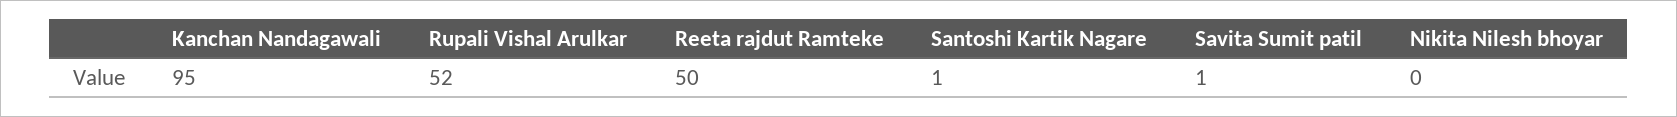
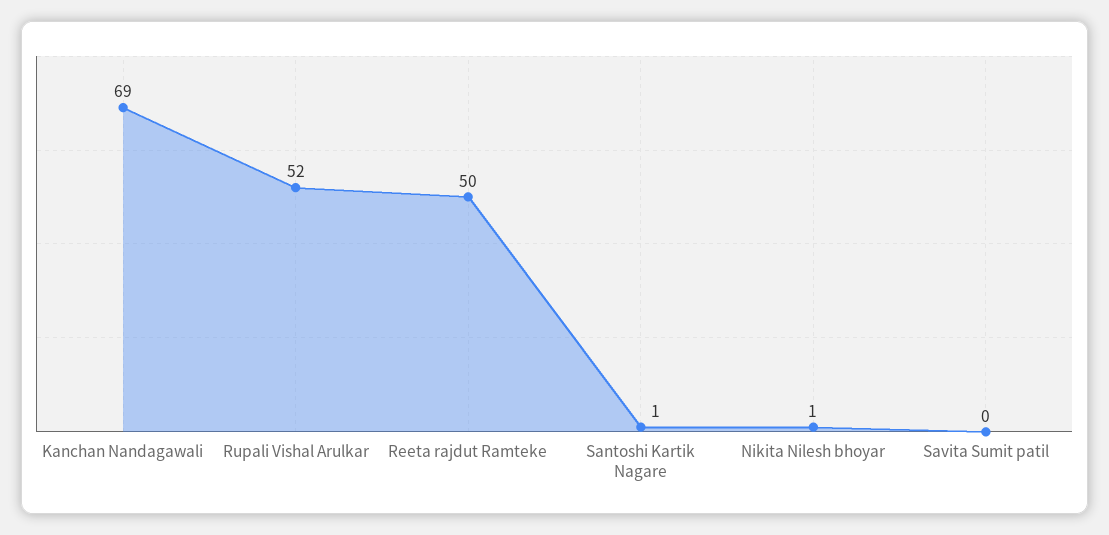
  {
-   "Kanchan Nandagawali": 95,
+   "Kanchan Nandagawali": 69,
    "Rupali Vishal Arulkar": 52,
    "Reeta rajdut Ramteke": 50,
    "Santoshi Kartik Nagare": 1,
-   "Savita Sumit patil": 1,
+   "Savita Sumit patil": 0,
-   "Nikita Nilesh bhoyar": 0
+   "Nikita Nilesh bhoyar": 1
  }

